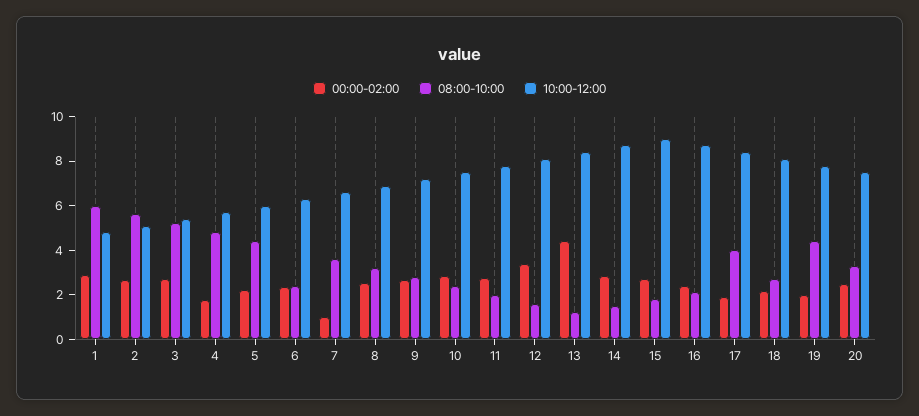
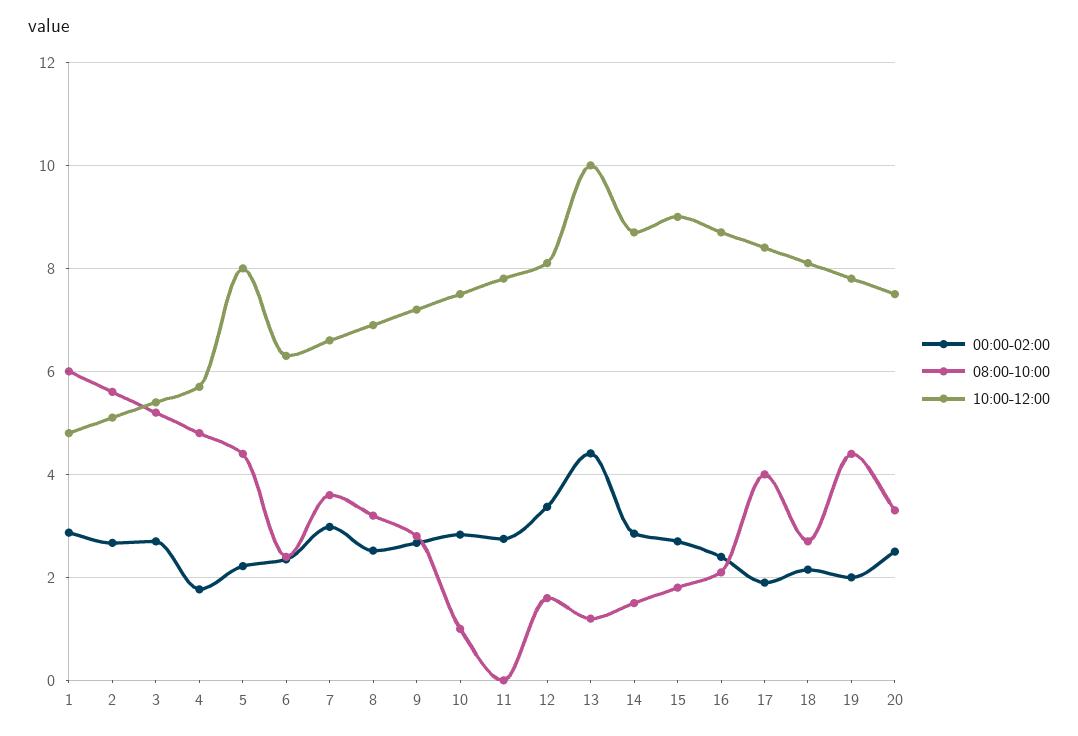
  {
    "00:00-02:00": {
      "1": 2.8,
      "2": 2.6,
      "3": 2.8,
      "4": 1.8,
      "5": 2.2,
      "6": 2.4,
-     "7": 1,
+     "7": 3,
      "8": 2.6,
      "9": 2.6,
      "10": 2.8,
      "11": 2.8,
      "12": 3.4,
      "13": 4.4,
      "14": 2.8,
      "15": 2.8,
      "16": 2.4,
      "17": 2,
      "18": 2.2,
      "19": 2,
      "20": 2.6
    },
    "08:00-10:00": {
      "1": 6,
      "2": 5.6,
      "3": 5.2,
      "4": 4.8,
      "5": 4.4,
      "6": 2.4,
      "7": 3.6,
      "8": 3.2,
      "9": 2.8,
-     "10": 2.5,
+     "10": 1,
-     "11": 2,
+     "11": 0,
      "12": 1.6,
      "13": 1.2,
      "14": 1.6,
      "15": 1.8,
      "16": 2.2,
      "17": 4,
      "18": 2.8,
      "19": 4.4,
      "20": 3.4
    },
    "10:00-12:00": {
      "1": 4.8,
      "2": 5.2,
      "3": 5.4,
      "4": 5.8,
-     "5": 6,
+     "5": 8,
      "6": 6.4,
      "7": 6.6,
      "8": 7,
      "9": 7.2,
      "10": 7.6,
      "11": 7.8,
      "12": 8.2,
-     "13": 8.5,
+     "13": 10,
      "14": 8.8,
      "15": 9,
      "16": 8.8,
      "17": 8.4,
      "18": 8.2,
      "19": 7.8,
      "20": 7.6
    }
  }

